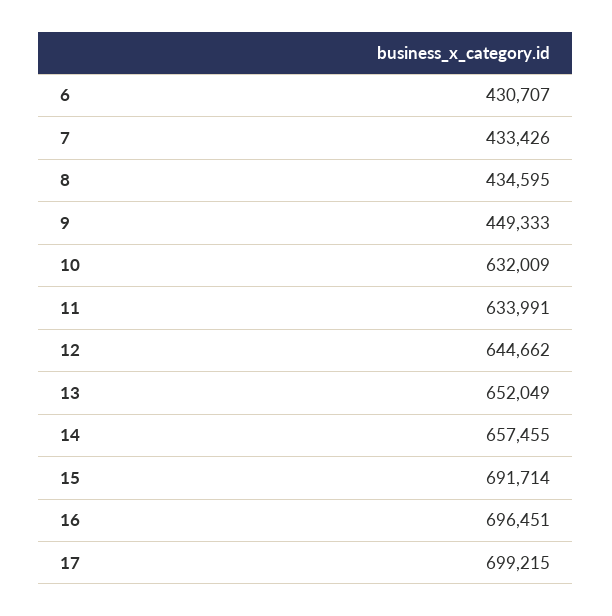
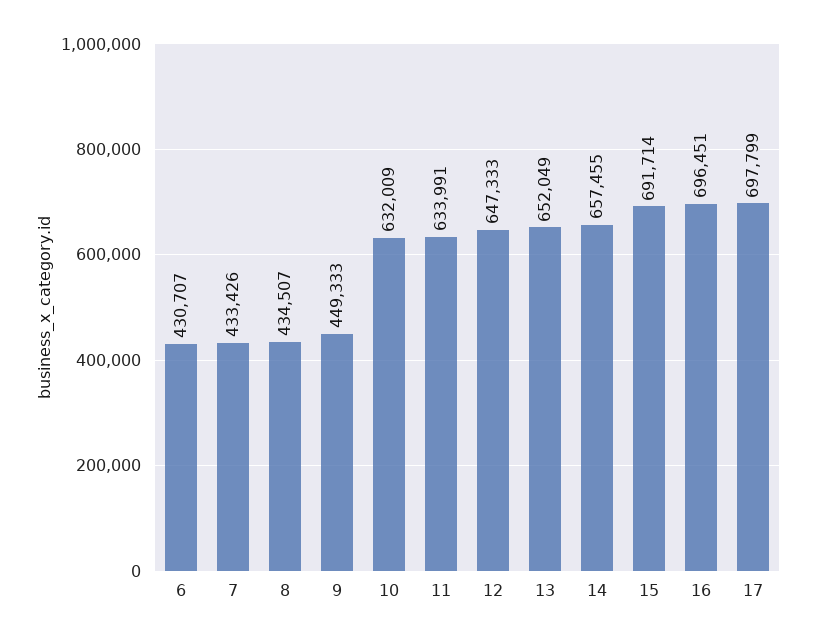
  {
    "6": 430707,
    "7": 433426,
-   "8": 434595,
+   "8": 434507,
    "9": 449333,
    "10": 632009,
    "11": 633991,
-   "12": 644662,
+   "12": 647333,
    "13": 652049,
    "14": 657455,
    "15": 691714,
    "16": 696451,
-   "17": 699215
+   "17": 697799
  }

